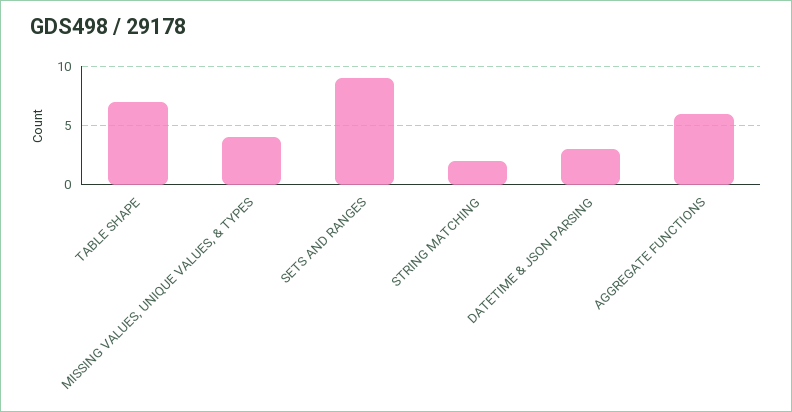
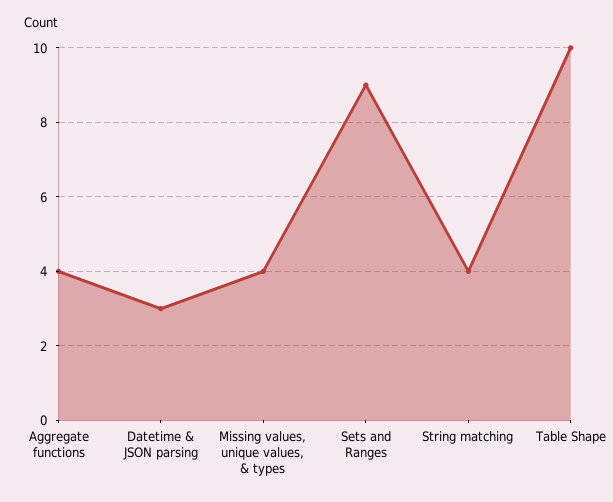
  {
-   "TABLE SHAPE": 7,
+   "TABLE SHAPE": 10,
    "MISSING VALUES, UNIQUE VALUES, & TYPES": 4,
    "SETS AND RANGES": 9,
-   "STRING MATCHING": 2,
+   "STRING MATCHING": 4,
    "DATETIME & JSON PARSING": 3,
-   "AGGREGATE FUNCTIONS": 6
+   "AGGREGATE FUNCTIONS": 4
  }

